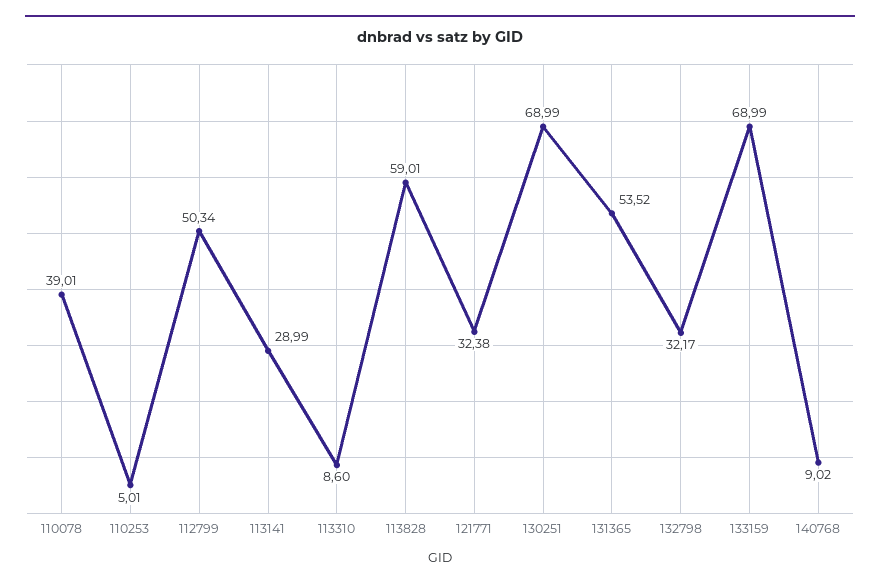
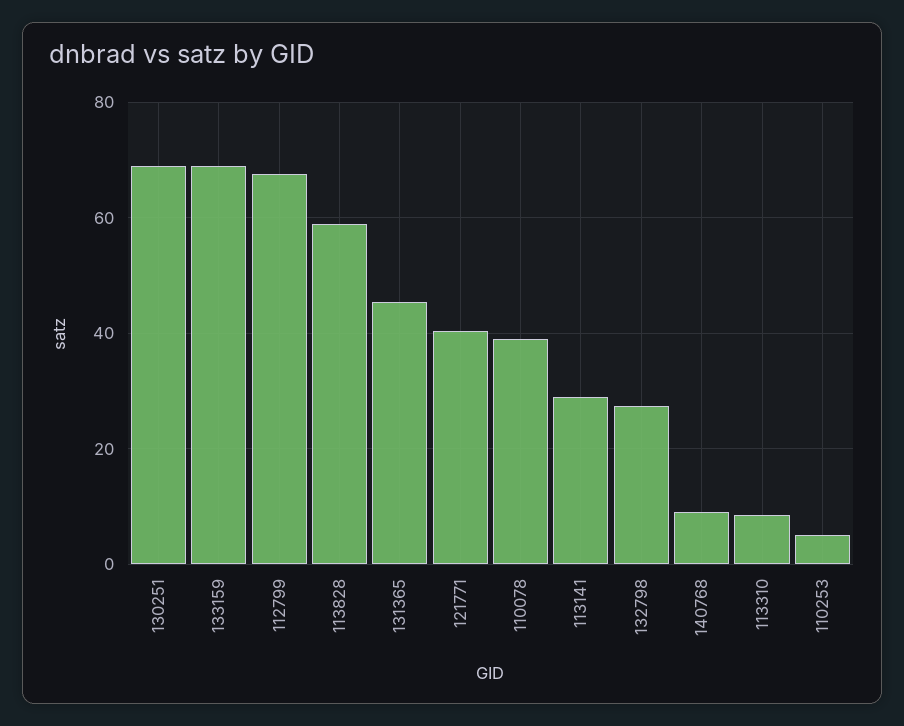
  {
    "110078": 39.01,
    "110253": 5.01,
-   "112799": 50.34,
+   "112799": 68,
    "113141": 28.99,
    "113310": 8.6,
    "113828": 59.01,
-   "121771": 32.38,
+   "121771": 40,
    "130251": 68.99,
-   "131365": 53.52,
+   "131365": 46,
-   "132798": 32.17,
+   "132798": 28,
    "133159": 68.99,
    "140768": 9.02
  }

